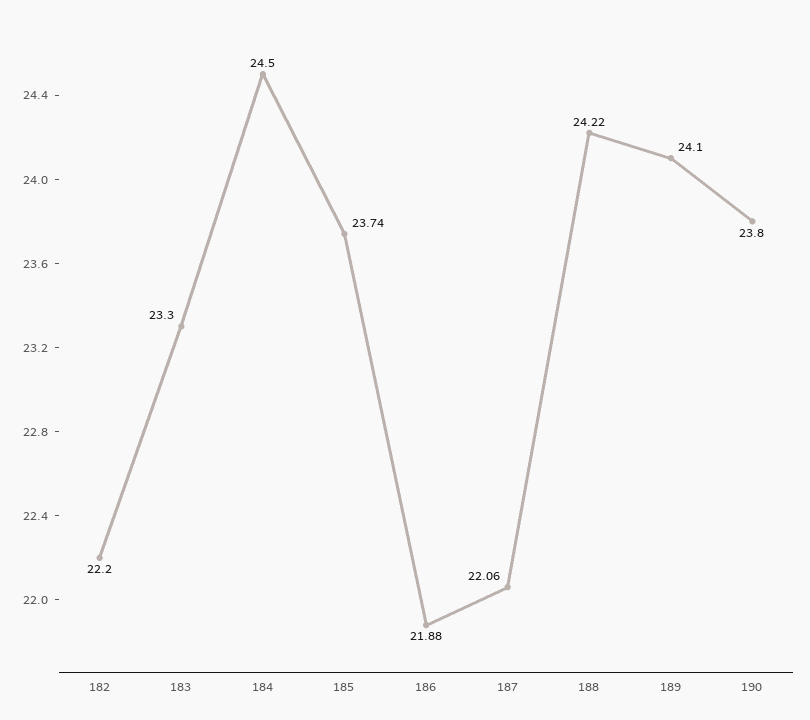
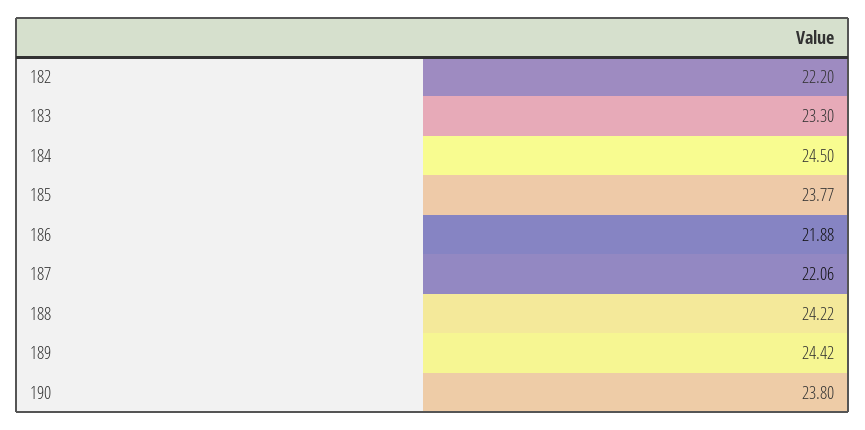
  {
    "182": 22.2,
    "183": 23.3,
    "184": 24.5,
-   "185": 23.74,
+   "185": 23.77,
    "186": 21.88,
    "187": 22.06,
    "188": 24.22,
-   "189": 24.1,
+   "189": 24.42,
    "190": 23.8
  }

